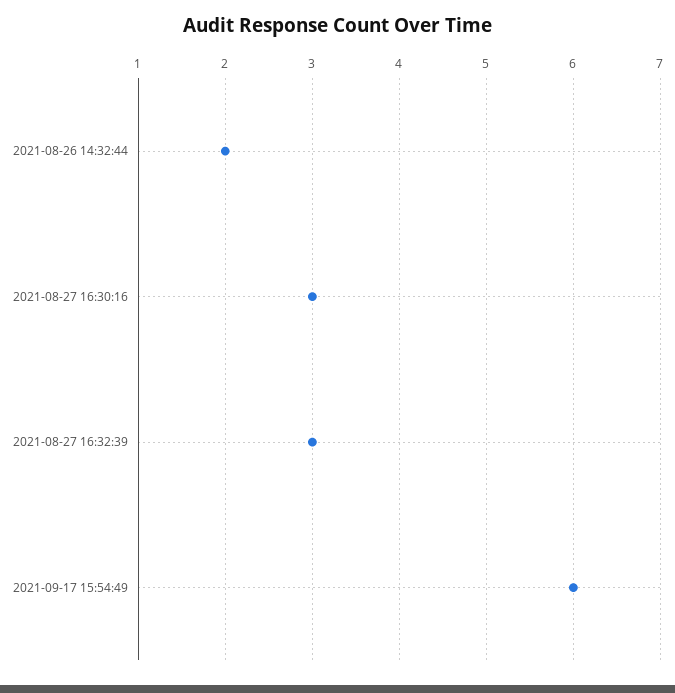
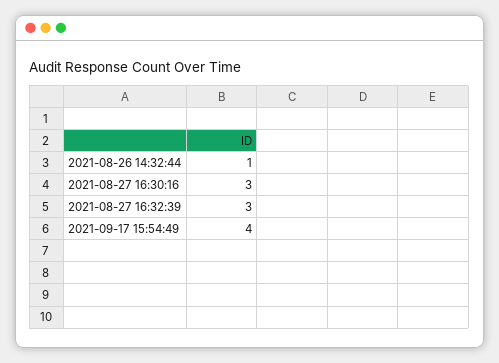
  {
-   "2021-08-26 14:32:44": 2,
+   "2021-08-26 14:32:44": 1,
    "2021-08-27 16:30:16": 3,
    "2021-08-27 16:32:39": 3,
-   "2021-09-17 15:54:49": 6
+   "2021-09-17 15:54:49": 4
  }

